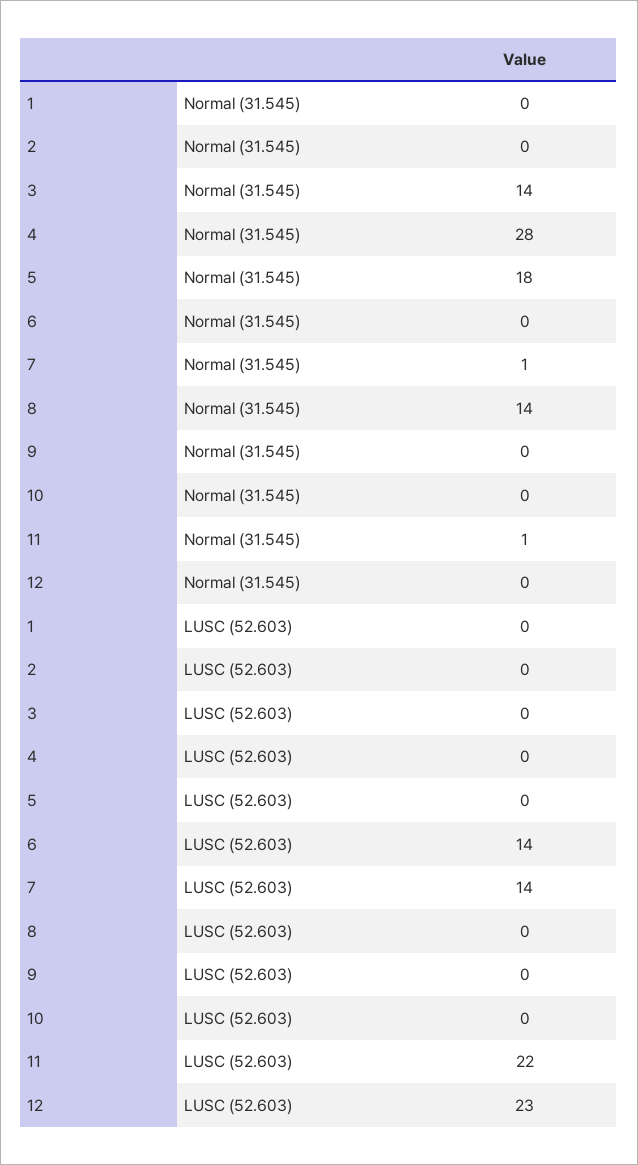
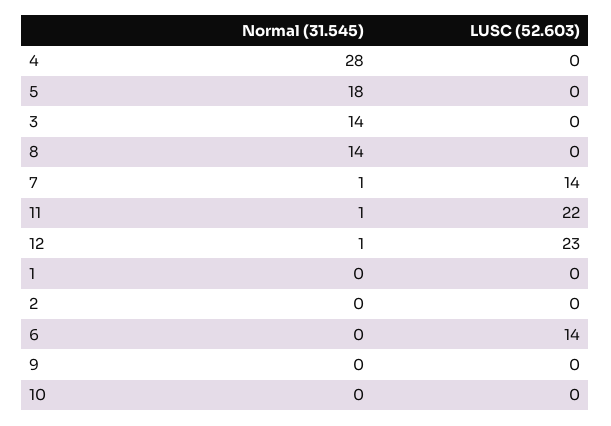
  {
    "1": {
      "Normal (31.545)": 0,
      "LUSC (52.603)": 0
    },
    "2": {
      "Normal (31.545)": 0,
      "LUSC (52.603)": 0
    },
    "3": {
      "Normal (31.545)": 14,
      "LUSC (52.603)": 0
    },
    "4": {
      "Normal (31.545)": 28,
      "LUSC (52.603)": 0
    },
    "5": {
      "Normal (31.545)": 18,
      "LUSC (52.603)": 0
    },
    "6": {
      "Normal (31.545)": 0,
      "LUSC (52.603)": 14
    },
    "7": {
      "Normal (31.545)": 1,
      "LUSC (52.603)": 14
    },
    "8": {
      "Normal (31.545)": 14,
      "LUSC (52.603)": 0
    },
    "9": {
      "Normal (31.545)": 0,
      "LUSC (52.603)": 0
    },
    "10": {
      "Normal (31.545)": 0,
      "LUSC (52.603)": 0
    },
    "11": {
      "Normal (31.545)": 1,
      "LUSC (52.603)": 22
    },
    "12": {
-     "Normal (31.545)": 0,
+     "Normal (31.545)": 1,
      "LUSC (52.603)": 23
    }
  }

